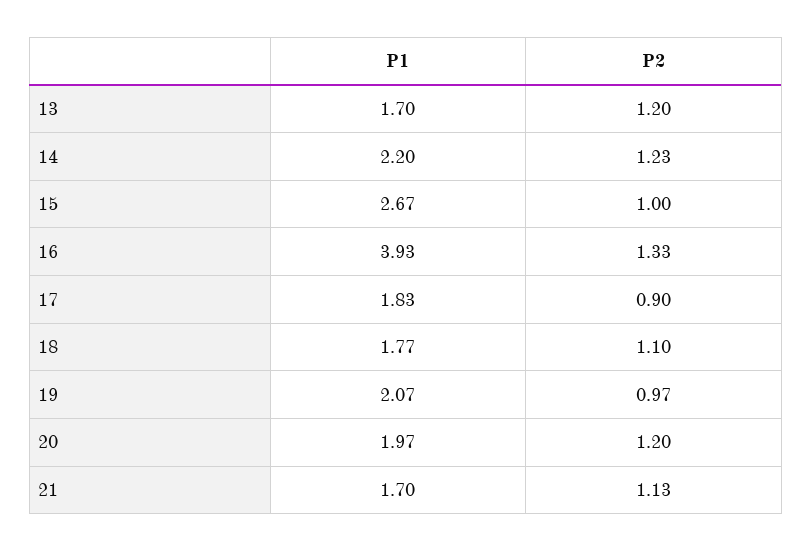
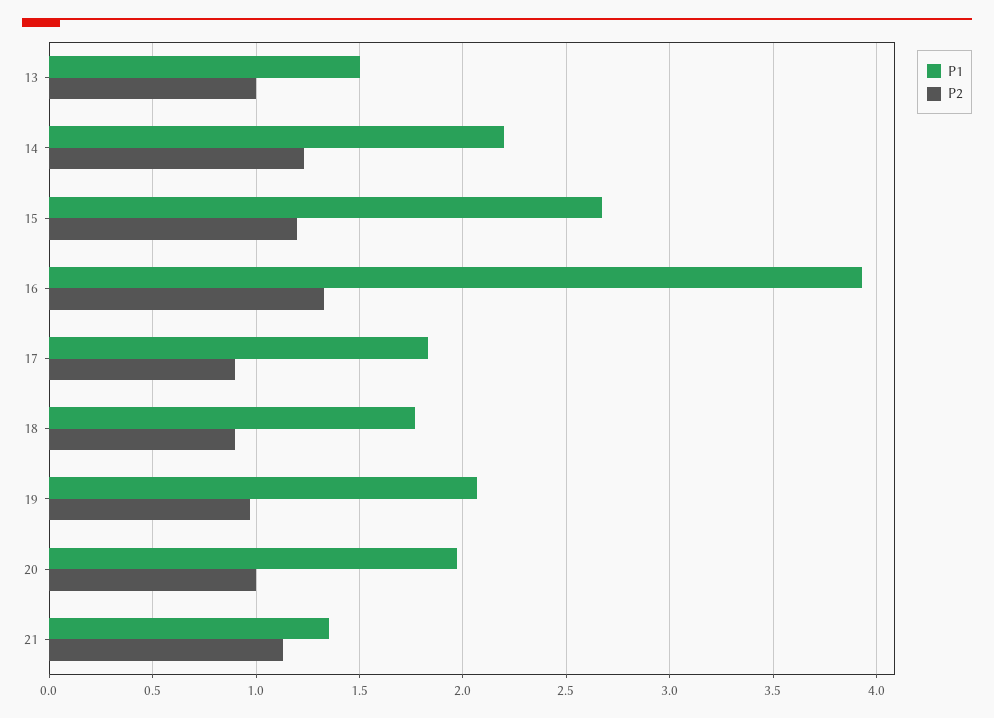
  {
    "P1": {
-     "13": 1.7,
+     "13": 1.5,
      "14": 2.2,
      "15": 2.67,
      "16": 3.93,
      "17": 1.83,
      "18": 1.77,
      "19": 2.07,
      "20": 1.97,
-     "21": 1.7
+     "21": 1.35
    },
    "P2": {
-     "13": 1.2,
+     "13": 1,
      "14": 1.23,
-     "15": 1,
+     "15": 1.2,
      "16": 1.33,
      "17": 0.9,
-     "18": 1.1,
+     "18": 0.9,
      "19": 0.97,
-     "20": 1.2,
+     "20": 1,
      "21": 1.13
    }
  }

